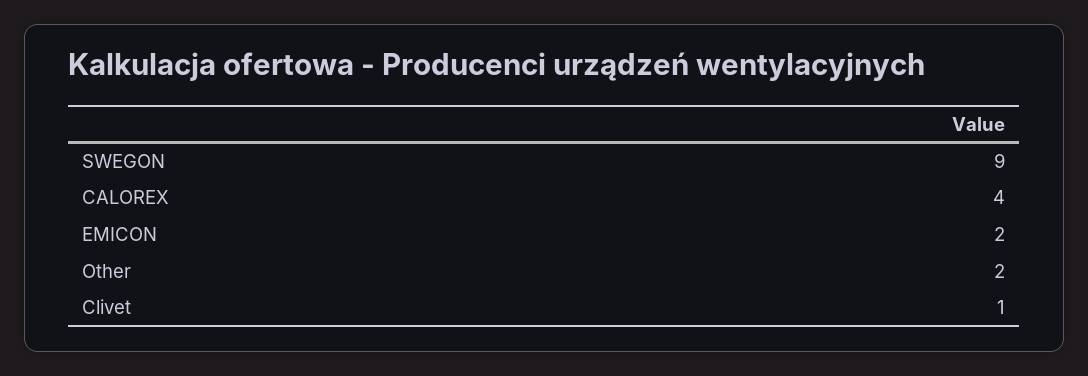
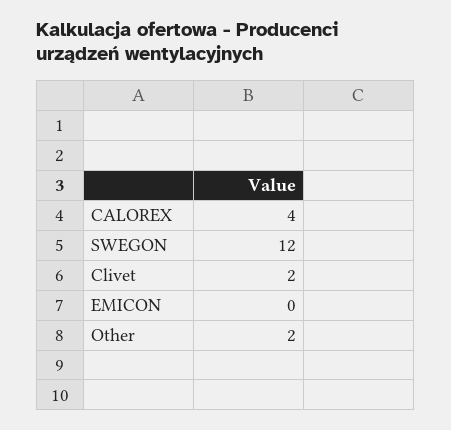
  {
-   "SWEGON": 9,
+   "SWEGON": 12,
    "CALOREX": 4,
-   "EMICON": 2,
+   "EMICON": 0,
    "Other": 2,
-   "Clivet": 1
+   "Clivet": 2
  }

